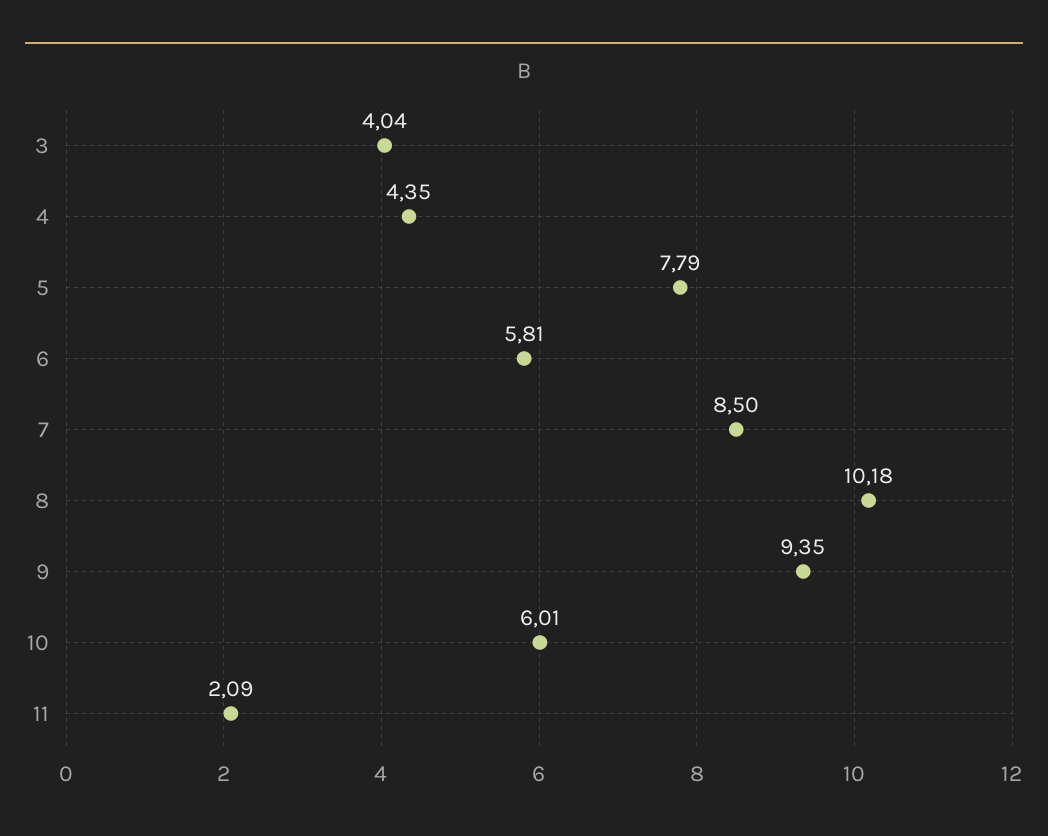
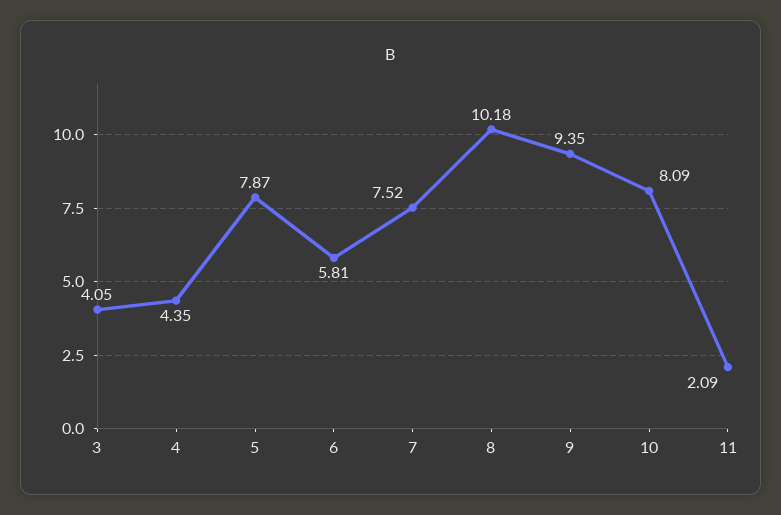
  {
-   "3": 4.04,
+   "3": 4.05,
    "4": 4.35,
-   "5": 7.79,
+   "5": 7.87,
    "6": 5.81,
-   "7": 8.5,
+   "7": 7.52,
    "8": 10.18,
    "9": 9.35,
-   "10": 6.01,
+   "10": 8.09,
    "11": 2.09
  }

